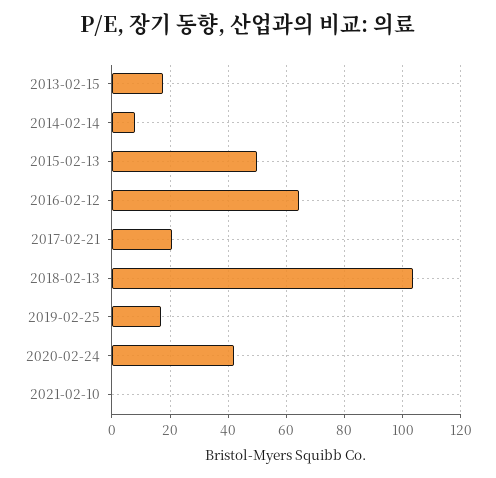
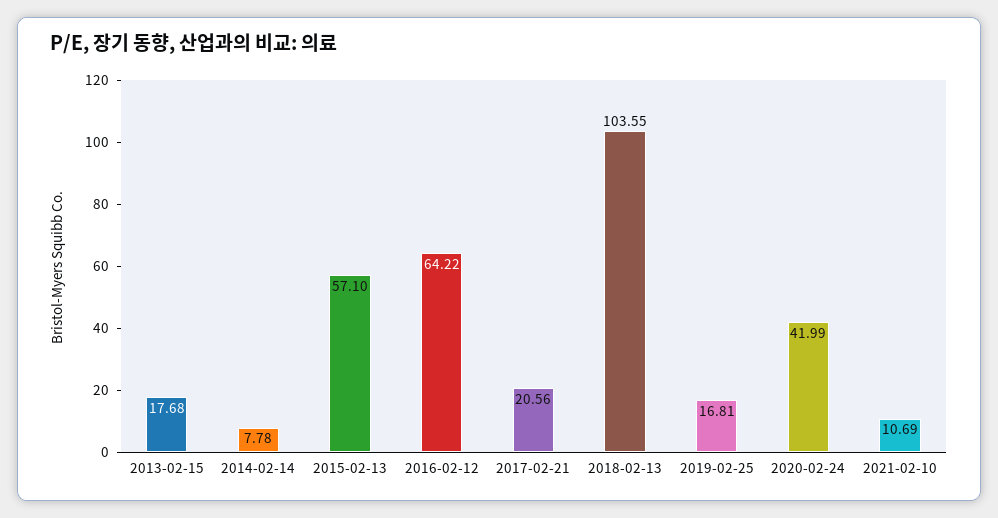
  {
    "2013-02-15": 17.68,
    "2014-02-14": 7.78,
-   "2015-02-13": 50,
+   "2015-02-13": 57.1,
    "2016-02-12": 64.22,
    "2017-02-21": 20.56,
    "2018-02-13": 103.55,
    "2019-02-25": 16.81,
    "2020-02-24": 41.99,
-   "2021-02-10": 0
+   "2021-02-10": 10.69
  }

